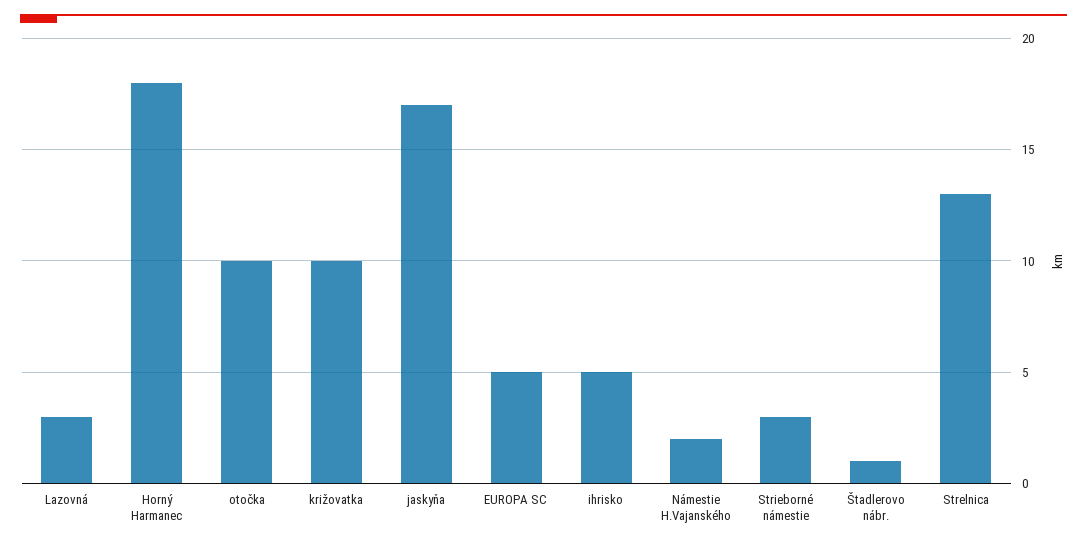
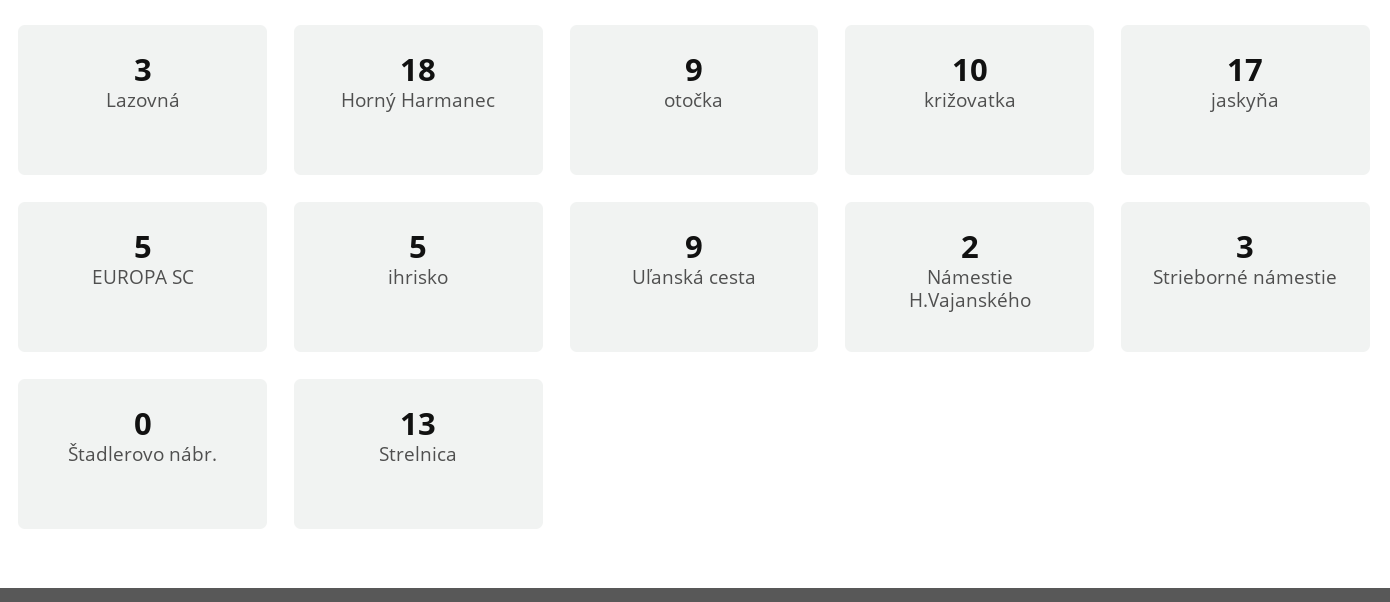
  {
    "Lazovná": 3,
    "Horný Harmanec": 18,
-   "otočka": 10,
+   "otočka": 9,
    "križovatka": 10,
    "jaskyňa": 17,
    "EUROPA SC": 5,
    "ihrisko": 5,
    "Námestie H.Vajanského": 2,
    "Strieborné námestie": 3,
-   "Štadlerovo nábr.": 1,
+   "Štadlerovo nábr.": 0,
-   "Strelnica": 13
+   "Strelnica": 13,
+   "Uľanská cesta": 9
  }

